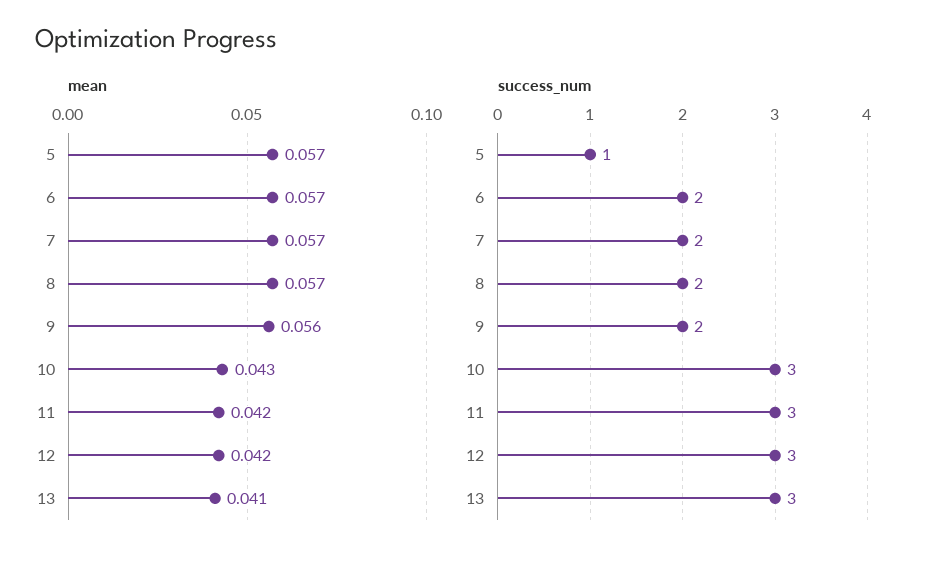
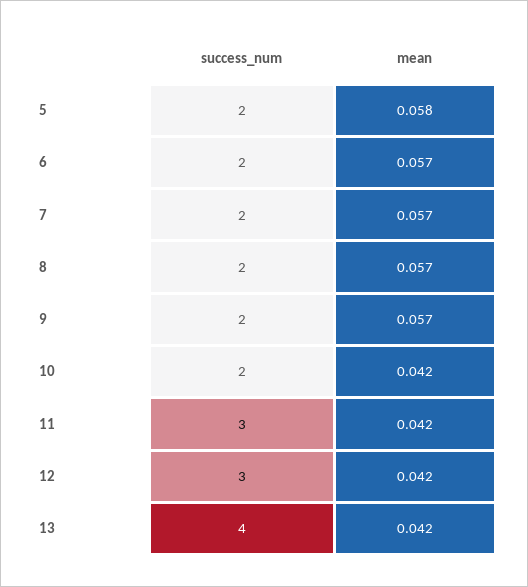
  {
    "mean": {
-     "5": 0.057,
+     "5": 0.058,
      "6": 0.057,
      "7": 0.057,
      "8": 0.057,
-     "9": 0.056,
+     "9": 0.057,
-     "10": 0.043,
+     "10": 0.042,
      "11": 0.042,
      "12": 0.042,
-     "13": 0.041
+     "13": 0.042
    },
    "success_num": {
-     "5": 1,
+     "5": 2,
      "6": 2,
      "7": 2,
      "8": 2,
      "9": 2,
-     "10": 3,
+     "10": 2,
      "11": 3,
      "12": 3,
-     "13": 3
+     "13": 4
    }
  }

